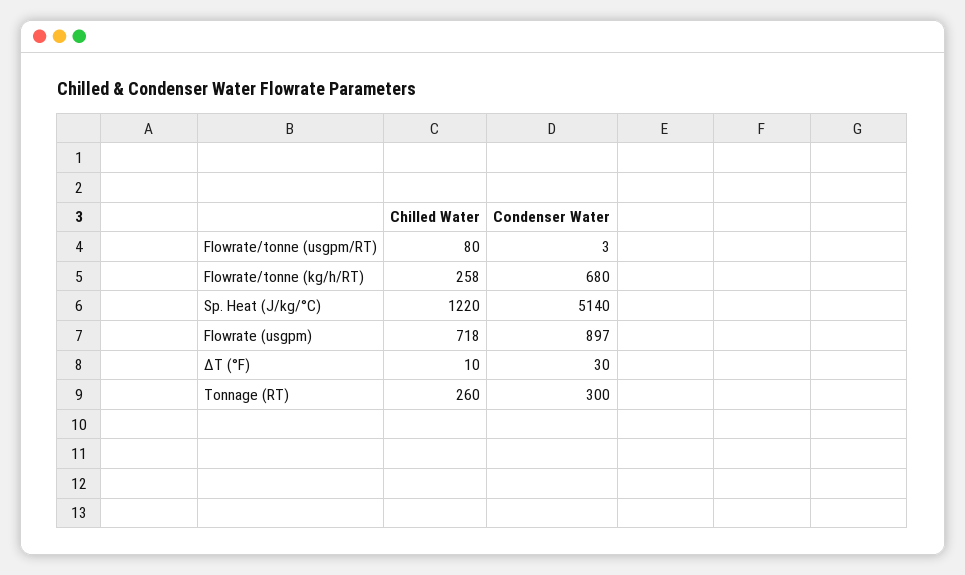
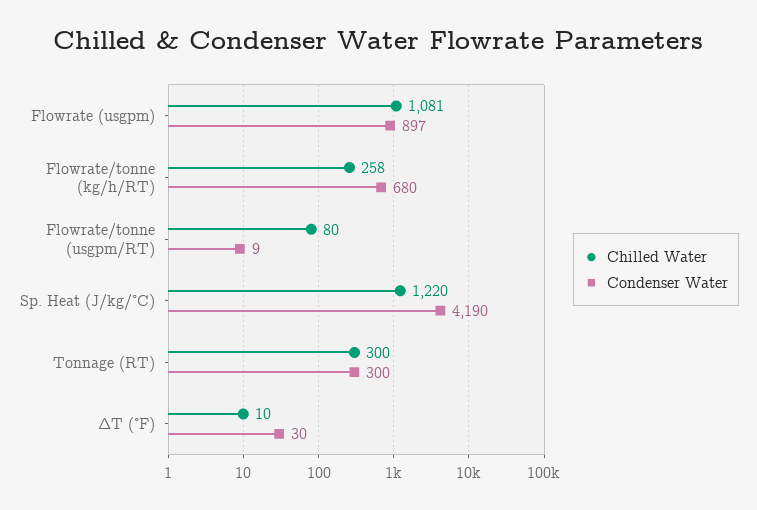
  {
    "Chilled Water": {
      "Flowrate/tonne (usgpm/RT)": 80,
      "Flowrate/tonne (kg/h/RT)": 258,
      "Sp. Heat (J/kg/°C)": 1220,
-     "Flowrate (usgpm)": 718,
+     "Flowrate (usgpm)": 1081,
      "∆T (°F)": 10,
-     "Tonnage (RT)": 260
+     "Tonnage (RT)": 300
    },
    "Condenser Water": {
-     "Flowrate/tonne (usgpm/RT)": 3,
+     "Flowrate/tonne (usgpm/RT)": 9,
      "Flowrate/tonne (kg/h/RT)": 680,
-     "Sp. Heat (J/kg/°C)": 5140,
+     "Sp. Heat (J/kg/°C)": 4190,
      "Flowrate (usgpm)": 897,
      "∆T (°F)": 30,
      "Tonnage (RT)": 300
    }
  }

